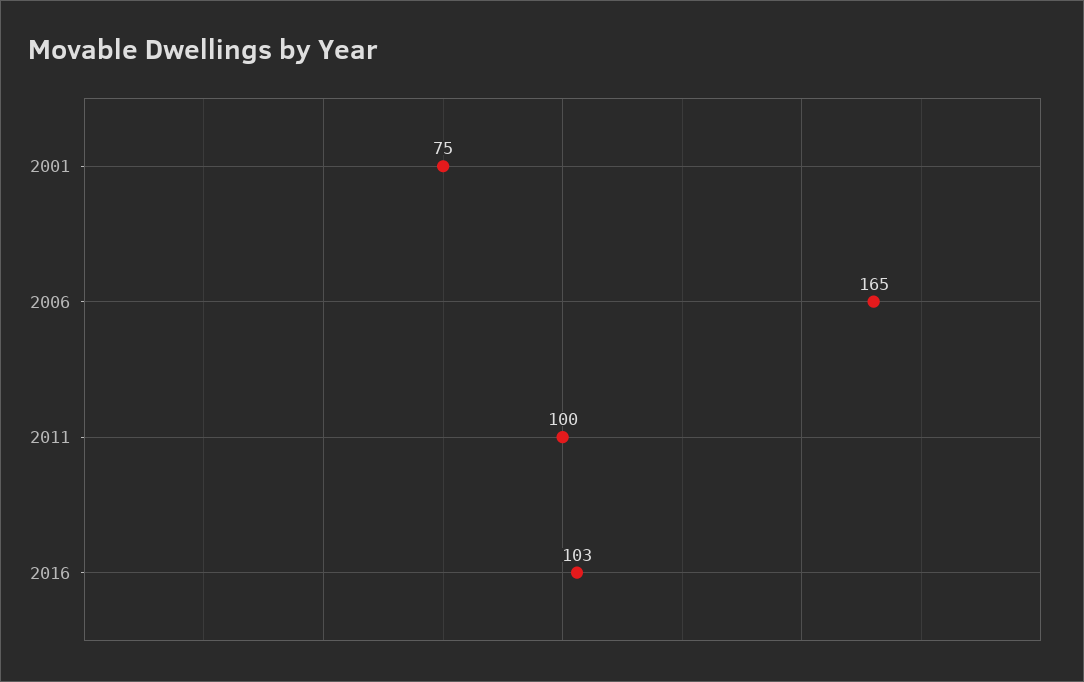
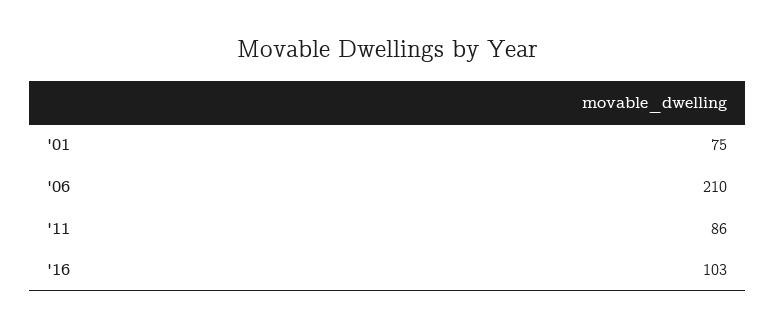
  {
    "2001": 75,
-   "2006": 165,
+   "2006": 210,
-   "2011": 100,
+   "2011": 86,
    "2016": 103
  }

